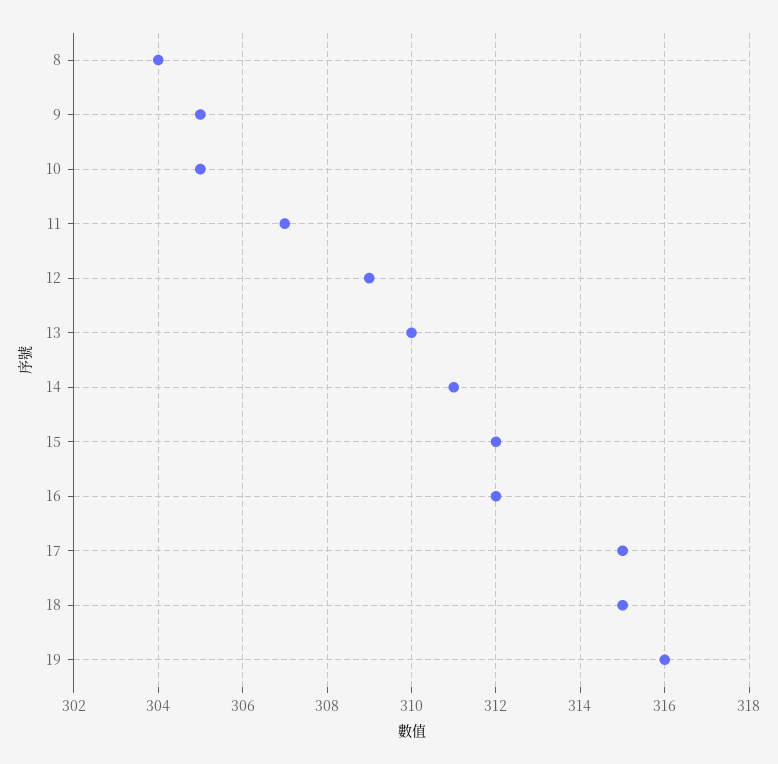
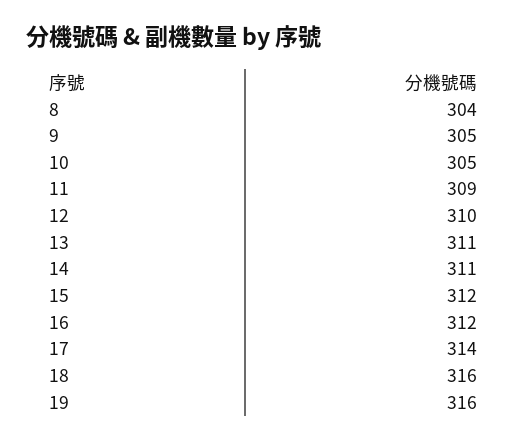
  {
    "8": 304,
    "9": 305,
    "10": 305,
-   "11": 307,
+   "11": 309,
-   "12": 309,
+   "12": 310,
-   "13": 310,
+   "13": 311,
    "14": 311,
    "15": 312,
    "16": 312,
-   "17": 315,
+   "17": 314,
-   "18": 315,
+   "18": 316,
    "19": 316
  }

